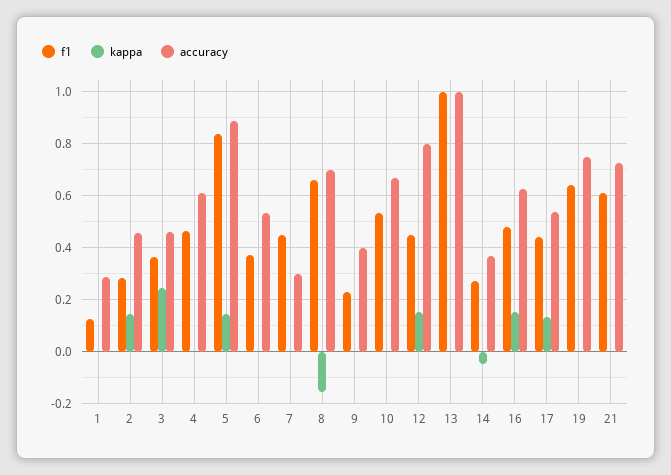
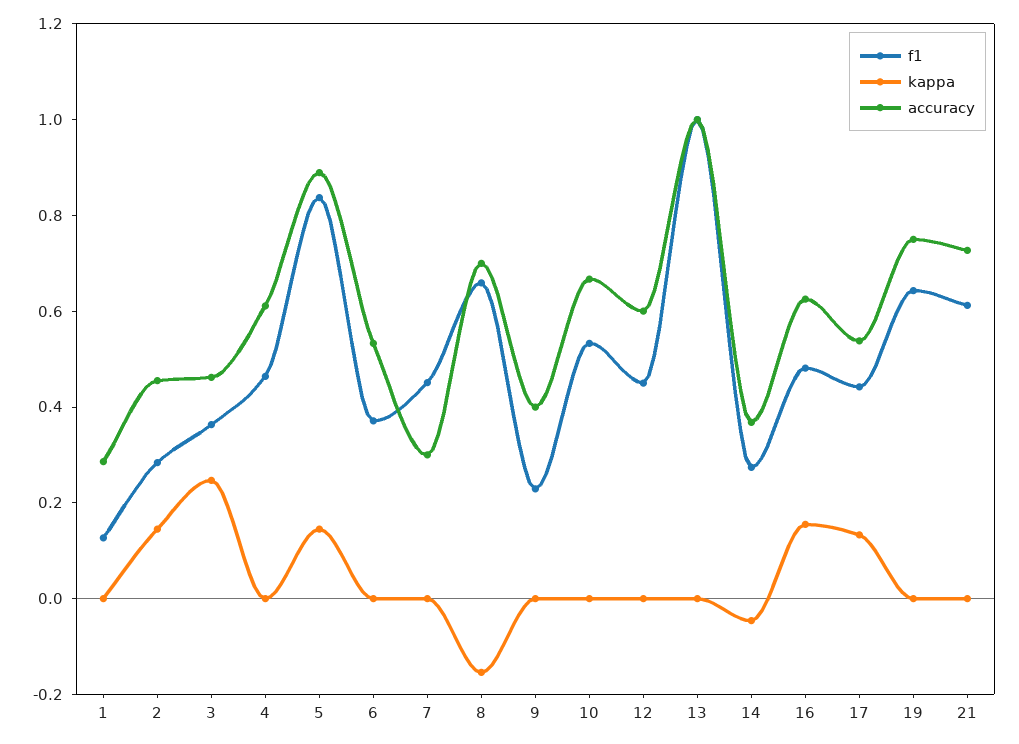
  {
    "f1": {
      "1": 0.125,
      "2": 0.275,
      "3": 0.375,
      "4": 0.475,
      "5": 0.825,
      "6": 0.375,
      "7": 0.45,
      "8": 0.65,
      "9": 0.225,
      "10": 0.525,
      "12": 0.45,
      "13": 1,
      "14": 0.275,
      "16": 0.475,
      "17": 0.45,
      "19": 0.65,
      "21": 0.6
    },
    "kappa": {
      "1": 0,
      "2": 0.15,
      "3": 0.25,
      "4": 0,
      "5": 0.15,
      "6": 0,
      "7": 0,
      "8": -0.15,
      "9": 0,
      "10": 0,
-     "12": 0.15,
+     "12": 0,
      "13": 0,
      "14": -0.05,
      "16": 0.15,
      "17": 0.125,
      "19": 0,
      "21": 0
    },
    "accuracy": {
      "1": 0.275,
      "2": 0.45,
      "3": 0.45,
      "4": 0.6,
      "5": 0.9,
      "6": 0.525,
      "7": 0.3,
      "8": 0.7,
      "9": 0.4,
      "10": 0.675,
-     "12": 0.8,
+     "12": 0.6,
      "13": 1,
      "14": 0.375,
      "16": 0.625,
      "17": 0.55,
      "19": 0.75,
      "21": 0.725
    }
  }

